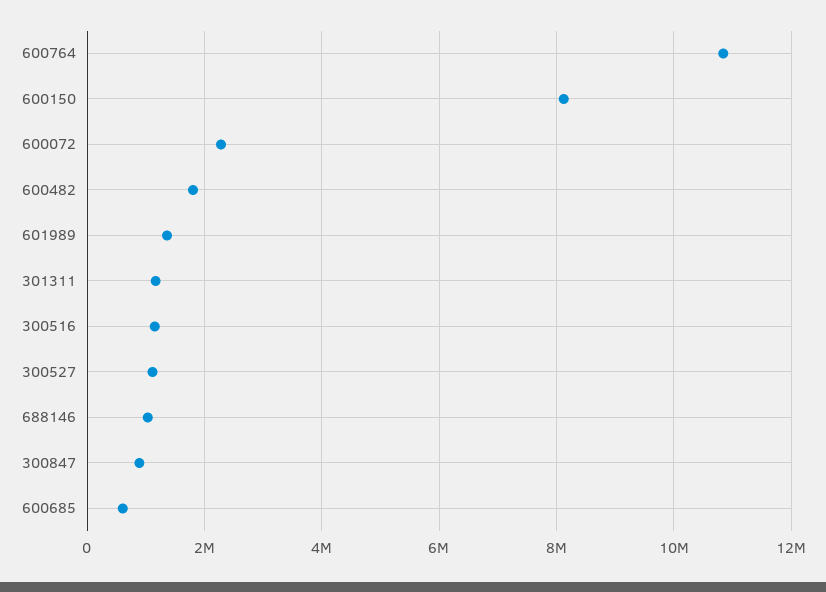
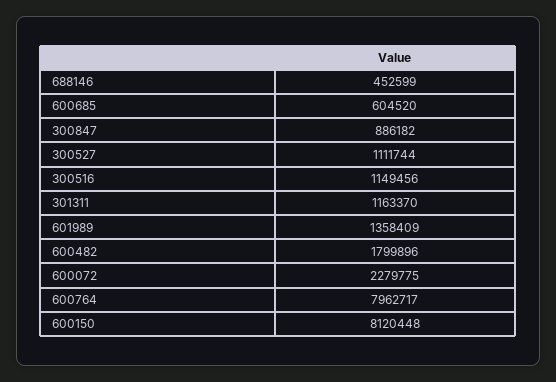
  {
-   "600764": 10800000,
+   "600764": 7962717,
    "600150": 8120448,
    "600072": 2279775,
    "600482": 1799896,
    "601989": 1358409,
    "301311": 1163370,
    "300516": 1149456,
    "300527": 1111744,
-   "688146": 1000000,
+   "688146": 452599,
    "300847": 886182,
    "600685": 604520
  }

